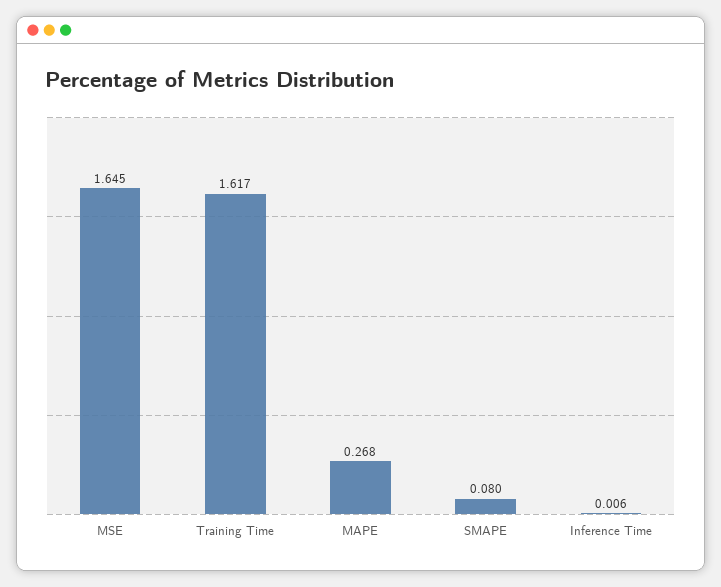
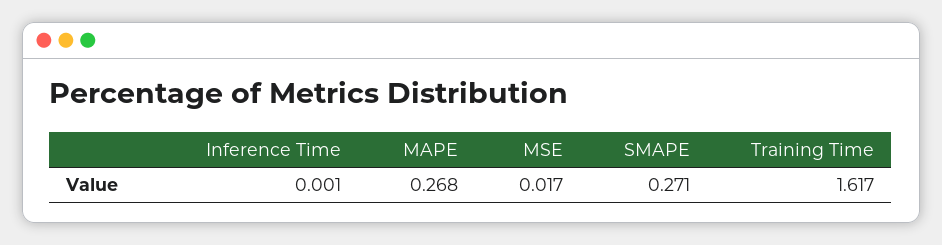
  {
-   "MSE": 1.645,
+   "MSE": 0.017,
    "Training Time": 1.617,
    "MAPE": 0.268,
-   "SMAPE": 0.08,
+   "SMAPE": 0.271,
-   "Inference Time": 0.006
+   "Inference Time": 0.001
  }

